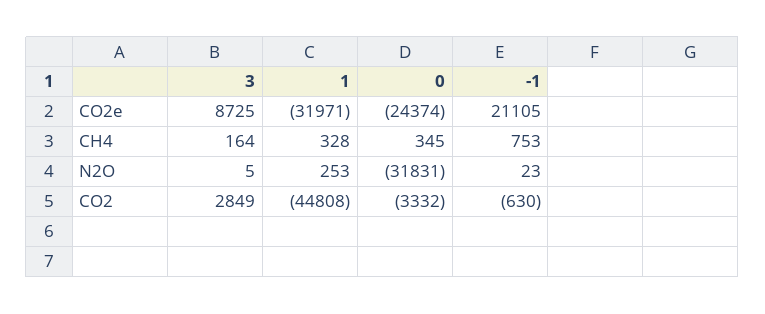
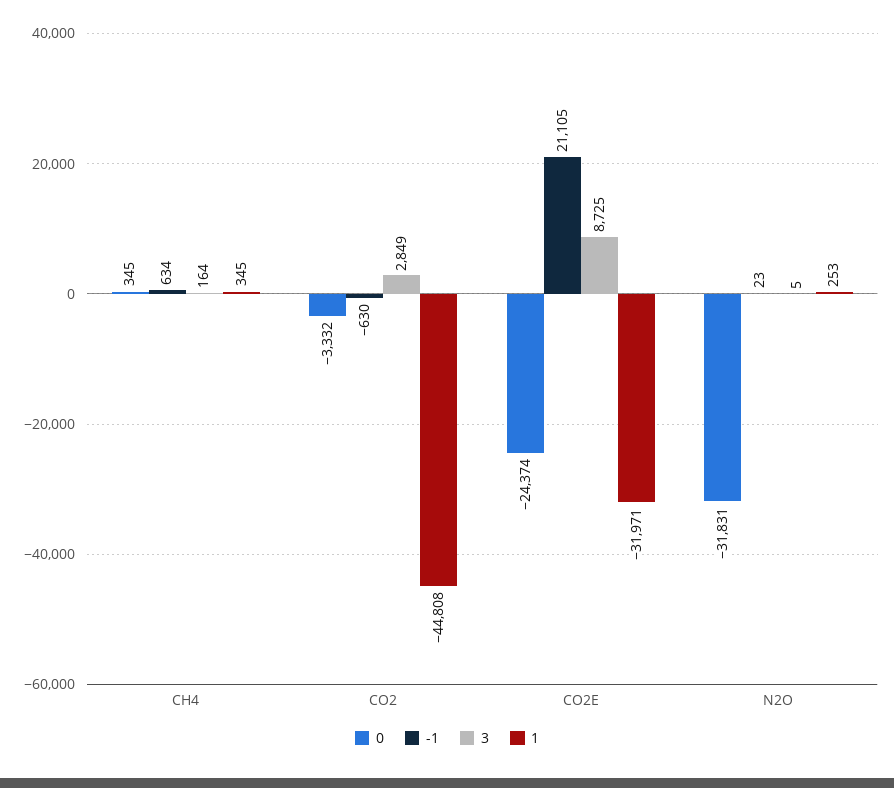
  {
    "3": {
      "CO2e": 8725,
      "CH4": 164,
      "N2O": 5,
      "CO2": 2849
    },
    "1": {
      "CO2e": -31971,
-     "CH4": 328,
+     "CH4": 345,
      "N2O": 253,
      "CO2": -44808
    },
    "0": {
      "CO2e": -24374,
      "CH4": 345,
      "N2O": -31831,
      "CO2": -3332
    },
    "-1": {
      "CO2e": 21105,
-     "CH4": 753,
+     "CH4": 634,
      "N2O": 23,
      "CO2": -630
    }
  }

